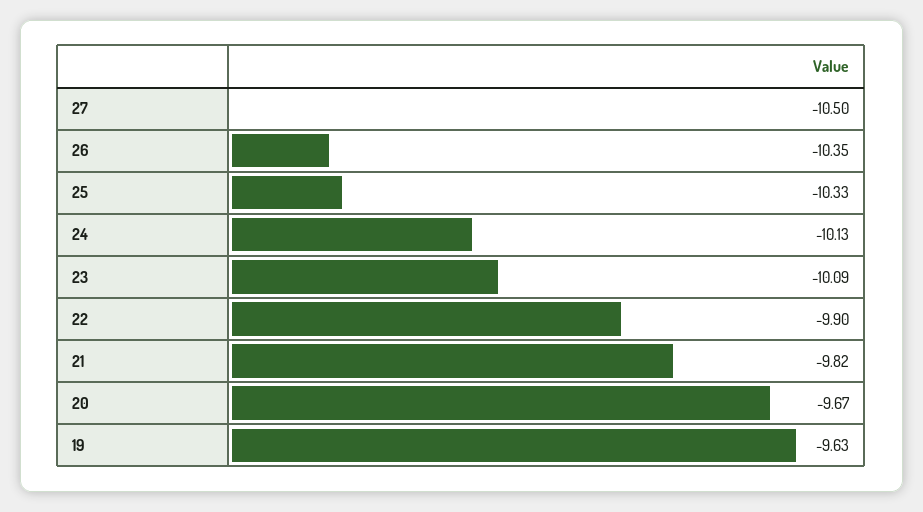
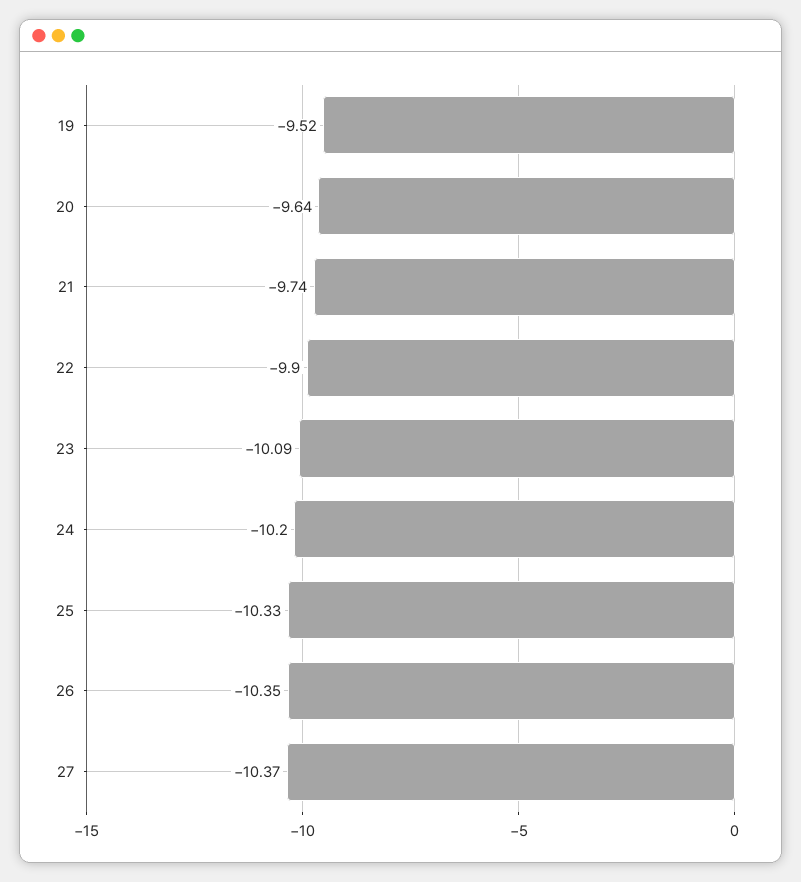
  {
-   "27": -10.5,
+   "27": -10.37,
    "26": -10.35,
    "25": -10.33,
-   "24": -10.13,
+   "24": -10.2,
    "23": -10.09,
    "22": -9.9,
-   "21": -9.82,
+   "21": -9.74,
-   "20": -9.67,
+   "20": -9.64,
-   "19": -9.63
+   "19": -9.52
  }

